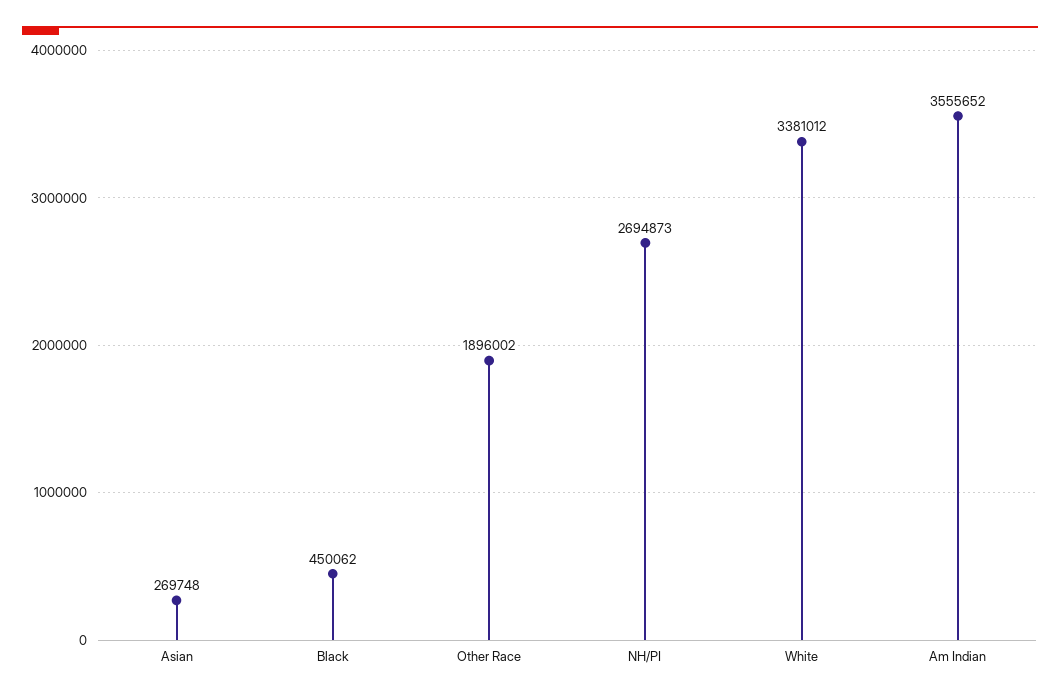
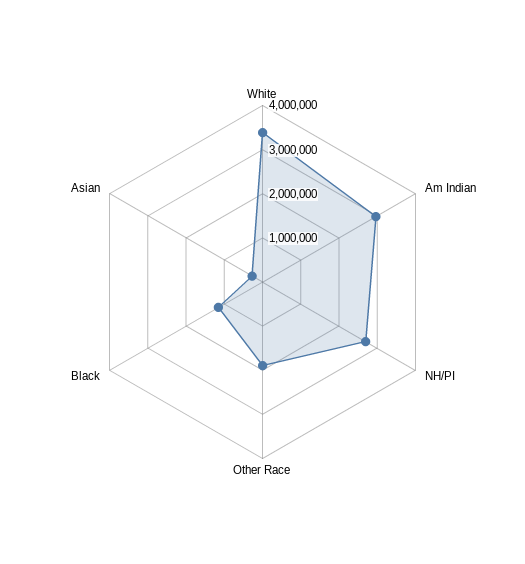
  {
    "Asian": 269748,
-   "Black": 450062,
+   "Black": 1200000,
    "Other Race": 1896002,
    "NH/PI": 2694873,
    "White": 3381012,
-   "Am Indian": 3555652
+   "Am Indian": 3000000
  }

